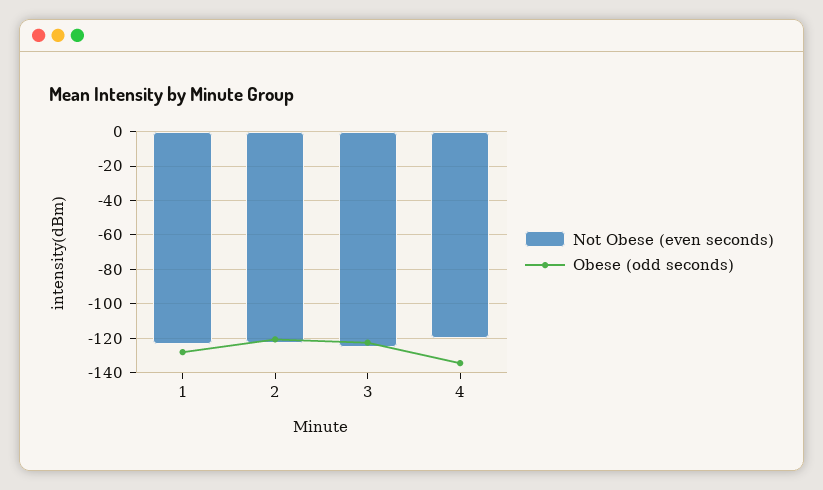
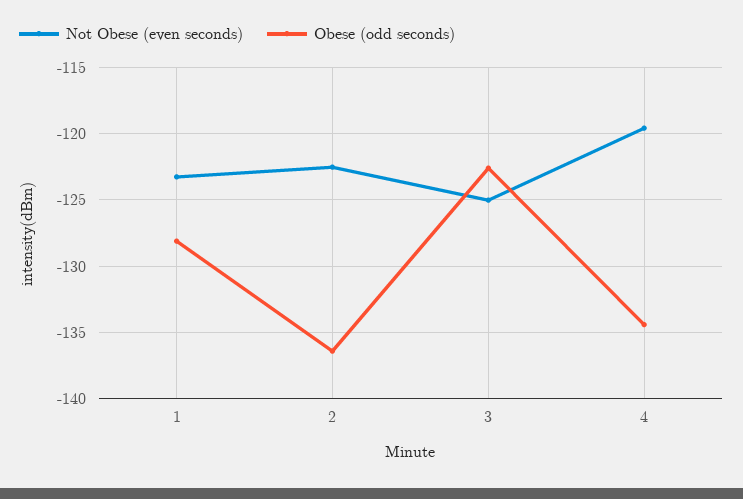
  {
    "Not Obese (even seconds)": {
      "1": -123.5,
      "2": -122.5,
      "3": -125,
      "4": -119.5
    },
    "Obese (odd seconds)": {
      "1": -128,
-     "2": -120,
+     "2": -136.5,
      "3": -122.5,
      "4": -134.5
    }
  }

